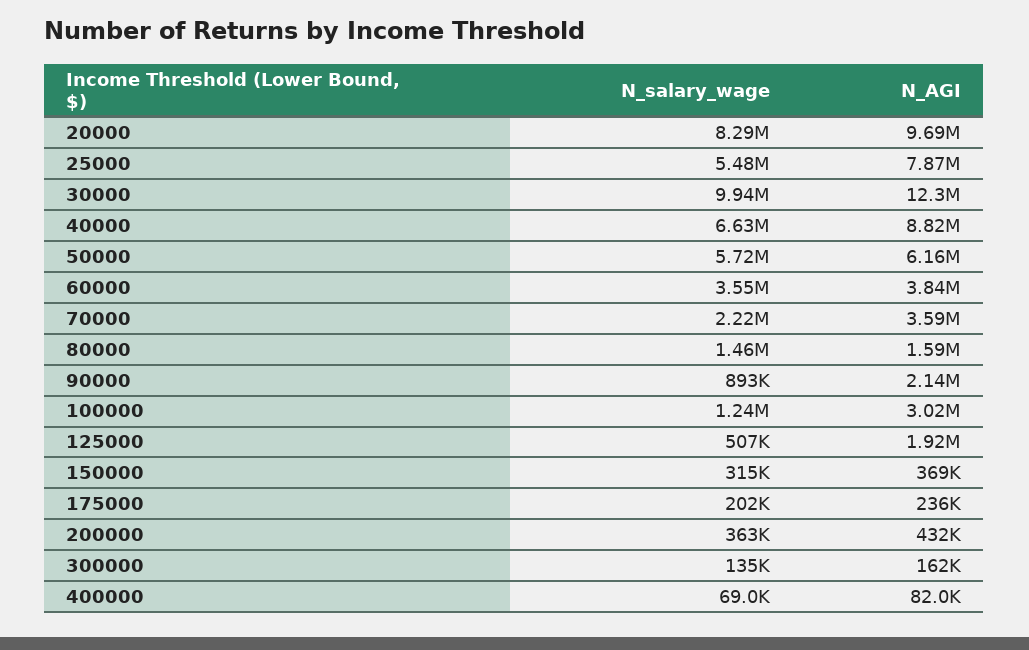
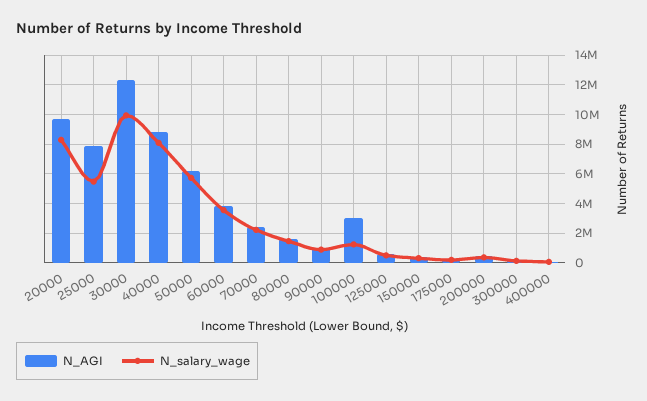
  {
    "N_salary_wage": {
      "20000": 8290000,
      "25000": 5480000,
      "30000": 9940000,
-     "40000": 6630000,
+     "40000": 8000000,
      "50000": 5720000,
      "60000": 3550000,
      "70000": 2220000,
      "80000": 1460000,
      "90000": 893000,
      "100000": 1240000,
      "125000": 507000,
      "150000": 315000,
      "175000": 202000,
      "200000": 363000,
      "300000": 135000,
      "400000": 69000
    },
    "N_AGI": {
      "20000": 9690000,
      "25000": 7870000,
      "30000": 12300000,
      "40000": 8820000,
      "50000": 6160000,
      "60000": 3840000,
-     "70000": 3590000,
+     "70000": 2500000,
      "80000": 1590000,
-     "90000": 2140000,
+     "90000": 1000000,
      "100000": 3020000,
-     "125000": 1920000,
+     "125000": 500000,
      "150000": 369000,
      "175000": 236000,
      "200000": 432000,
      "300000": 162000,
      "400000": 82000
    }
  }

